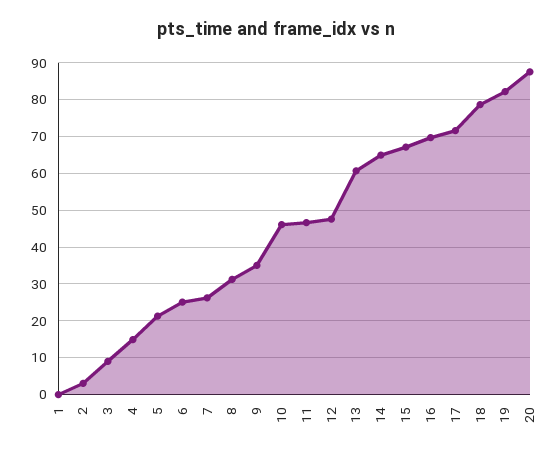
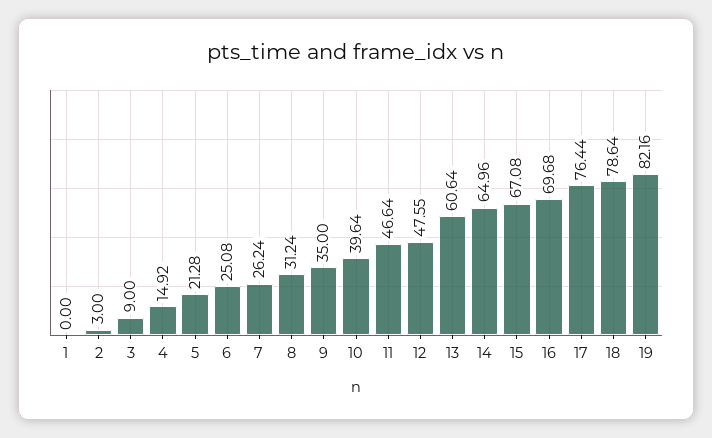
  {
    "1": 0,
    "2": 3,
    "3": 9,
    "4": 14.92,
    "5": 21.28,
    "6": 25.08,
    "7": 26.24,
    "8": 31.24,
    "9": 35,
-   "10": 46,
+   "10": 39.64,
    "11": 46.64,
    "12": 47.55,
    "13": 60.64,
    "14": 64.96,
    "15": 67.08,
    "16": 69.68,
-   "17": 72,
+   "17": 76.44,
    "18": 78.64,
-   "19": 82.16,
+   "19": 82.16
-   "20": 88
  }

